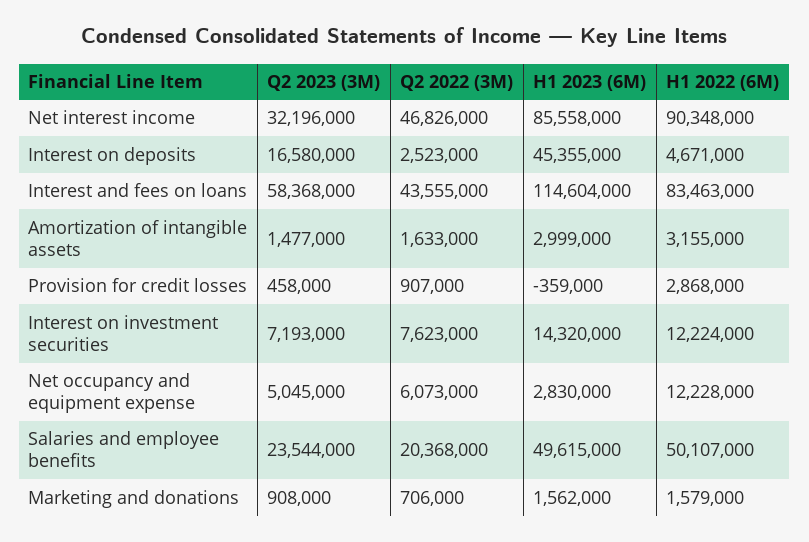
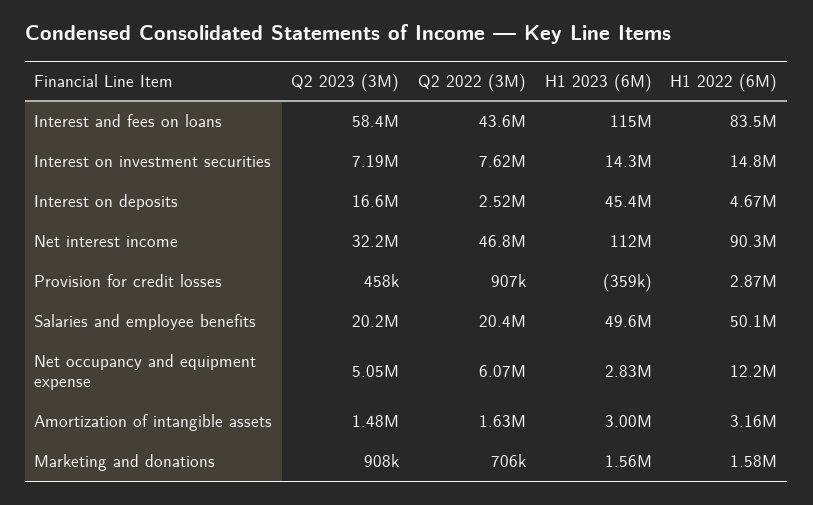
  {
    "Q2 2023 (3M)": {
      "Net interest income": 32196000,
      "Interest on deposits": 16580000,
      "Interest and fees on loans": 58368000,
      "Amortization of intangible assets": 1477000,
      "Provision for credit losses": 458000,
      "Interest on investment securities": 7193000,
      "Net occupancy and equipment expense": 5045000,
-     "Salaries and employee benefits": 23544000,
+     "Salaries and employee benefits": 20200000,
      "Marketing and donations": 908000
    },
    "Q2 2022 (3M)": {
      "Net interest income": 46826000,
      "Interest on deposits": 2523000,
      "Interest and fees on loans": 43555000,
      "Amortization of intangible assets": 1633000,
      "Provision for credit losses": 907000,
      "Interest on investment securities": 7623000,
      "Net occupancy and equipment expense": 6073000,
      "Salaries and employee benefits": 20368000,
      "Marketing and donations": 706000
    },
    "H1 2023 (6M)": {
-     "Net interest income": 85558000,
+     "Net interest income": 112000000,
      "Interest on deposits": 45355000,
      "Interest and fees on loans": 114604000,
      "Amortization of intangible assets": 2999000,
      "Provision for credit losses": -359000,
      "Interest on investment securities": 14320000,
      "Net occupancy and equipment expense": 2830000,
      "Salaries and employee benefits": 49615000,
      "Marketing and donations": 1562000
    },
    "H1 2022 (6M)": {
      "Net interest income": 90348000,
      "Interest on deposits": 4671000,
      "Interest and fees on loans": 83463000,
      "Amortization of intangible assets": 3155000,
      "Provision for credit losses": 2868000,
-     "Interest on investment securities": 12224000,
+     "Interest on investment securities": 14800000,
      "Net occupancy and equipment expense": 12228000,
      "Salaries and employee benefits": 50107000,
      "Marketing and donations": 1579000
    }
  }

